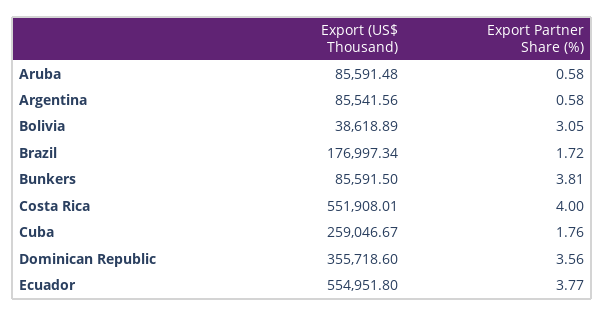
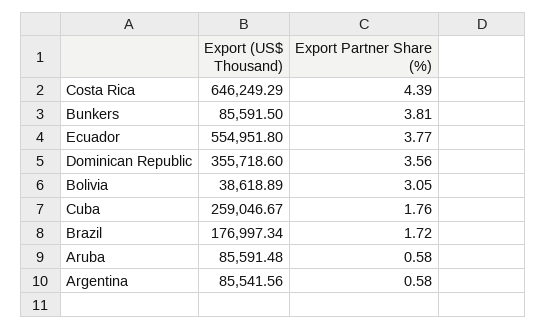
  {
    "Export (US$ Thousand)": {
      "Aruba": 85591.48,
      "Argentina": 85541.56,
      "Bolivia": 38618.89,
      "Brazil": 176997.34,
      "Bunkers": 85591.5,
-     "Costa Rica": 551908.01,
+     "Costa Rica": 646249.29,
      "Cuba": 259046.67,
      "Dominican Republic": 355718.6,
      "Ecuador": 554951.8
    },
    "Export Partner Share (%)": {
      "Aruba": 0.58,
      "Argentina": 0.58,
      "Bolivia": 3.05,
      "Brazil": 1.72,
      "Bunkers": 3.81,
-     "Costa Rica": 4,
+     "Costa Rica": 4.39,
      "Cuba": 1.76,
      "Dominican Republic": 3.56,
      "Ecuador": 3.77
    }
  }

